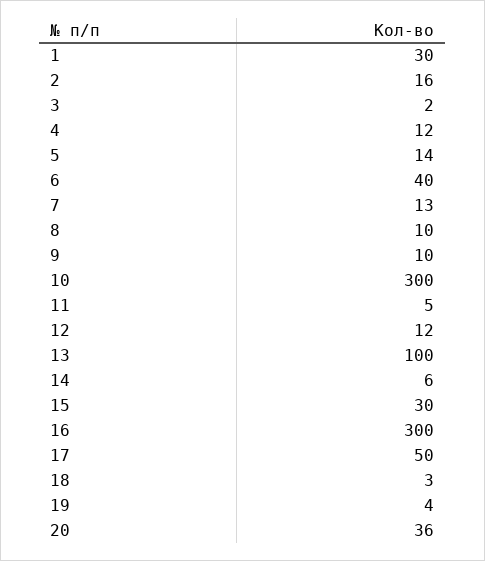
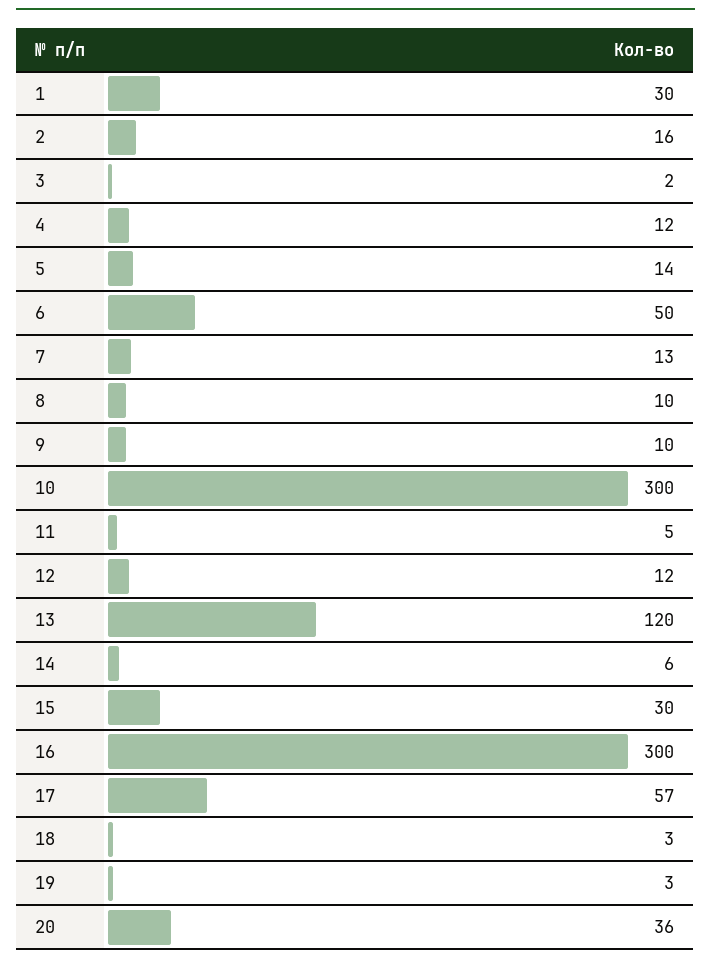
  {
    "1": 30,
    "2": 16,
    "3": 2,
    "4": 12,
    "5": 14,
-   "6": 40,
+   "6": 50,
    "7": 13,
    "8": 10,
    "9": 10,
    "10": 300,
    "11": 5,
    "12": 12,
-   "13": 100,
+   "13": 120,
    "14": 6,
    "15": 30,
    "16": 300,
-   "17": 50,
+   "17": 57,
    "18": 3,
-   "19": 4,
+   "19": 3,
    "20": 36
  }

